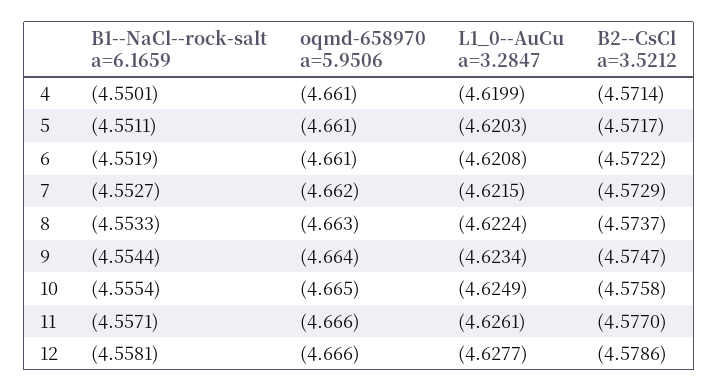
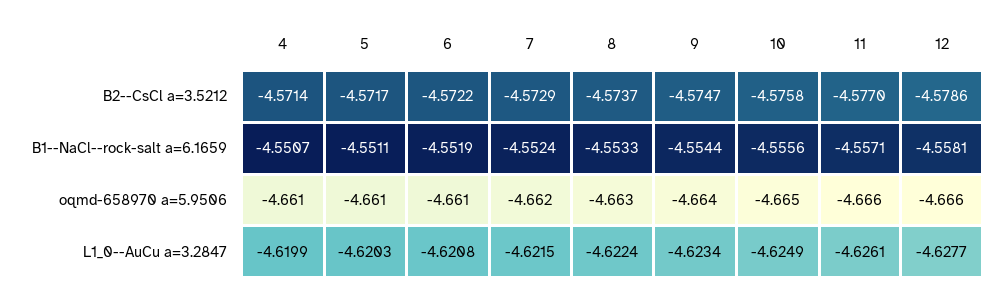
  {
    "B1--NaCl--rock-salt a=6.1659": {
-     "4": -4.5501,
+     "4": -4.5507,
      "5": -4.5511,
      "6": -4.5519,
-     "7": -4.5527,
+     "7": -4.5524,
      "8": -4.5533,
      "9": -4.5544,
-     "10": -4.5554,
+     "10": -4.5556,
      "11": -4.5571,
      "12": -4.5581
    },
    "oqmd-658970 a=5.9506": {
      "4": -4.661,
      "5": -4.661,
      "6": -4.661,
      "7": -4.662,
      "8": -4.663,
      "9": -4.664,
      "10": -4.665,
      "11": -4.666,
      "12": -4.666
    },
    "L1_0--AuCu a=3.2847": {
      "4": -4.6199,
      "5": -4.6203,
      "6": -4.6208,
      "7": -4.6215,
      "8": -4.6224,
      "9": -4.6234,
      "10": -4.6249,
      "11": -4.6261,
      "12": -4.6277
    },
    "B2--CsCl a=3.5212": {
      "4": -4.5714,
      "5": -4.5717,
      "6": -4.5722,
      "7": -4.5729,
      "8": -4.5737,
      "9": -4.5747,
      "10": -4.5758,
      "11": -4.577,
      "12": -4.5786
    }
  }

